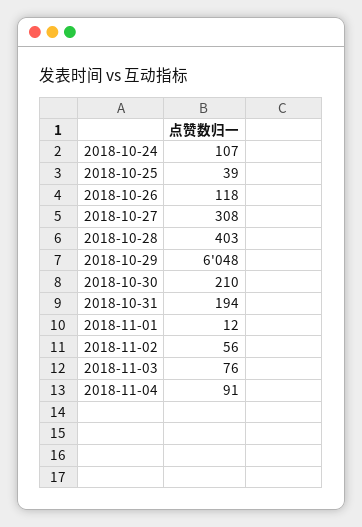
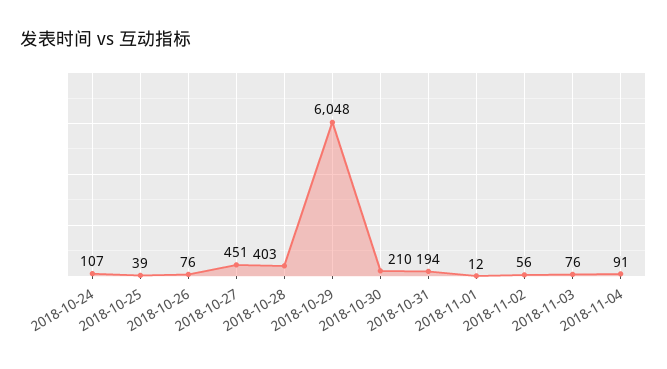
  {
    "2018-10-24": 107,
    "2018-10-25": 39,
-   "2018-10-26": 118,
+   "2018-10-26": 76,
-   "2018-10-27": 308,
+   "2018-10-27": 451,
    "2018-10-28": 403,
    "2018-10-29": 6048,
    "2018-10-30": 210,
    "2018-10-31": 194,
    "2018-11-01": 12,
    "2018-11-02": 56,
    "2018-11-03": 76,
    "2018-11-04": 91
  }

